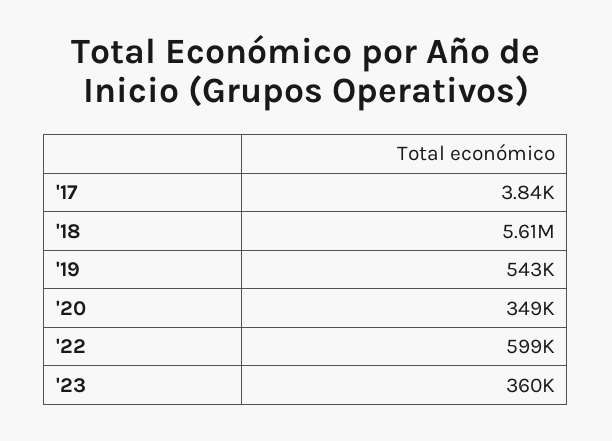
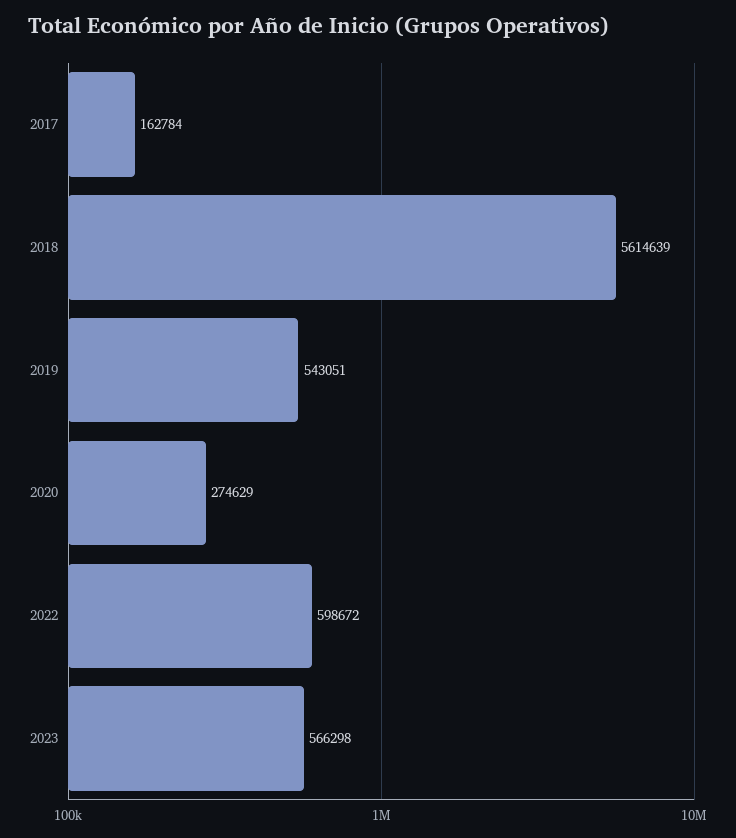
  {
-   "'17": 3840,
+   "'17": 162784,
    "'18": 5614639,
    "'19": 543051,
-   "'20": 349000,
+   "'20": 274629,
    "'22": 598672,
-   "'23": 360000
+   "'23": 566298
  }

